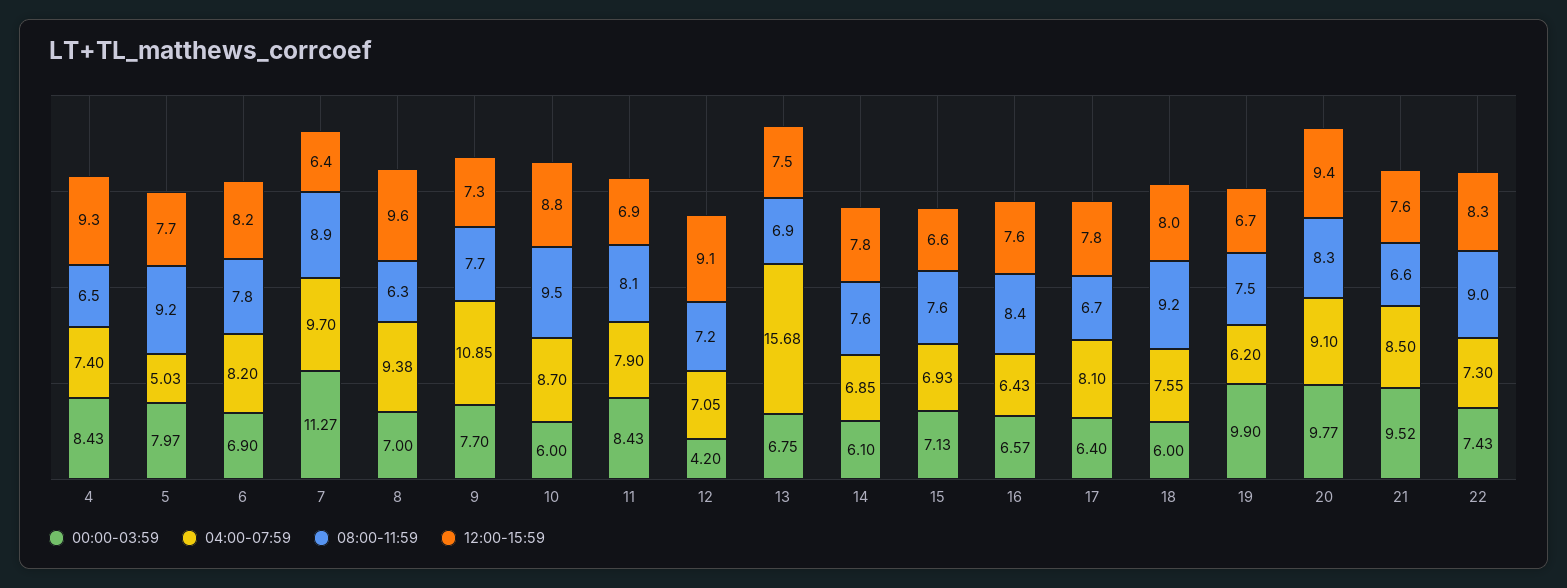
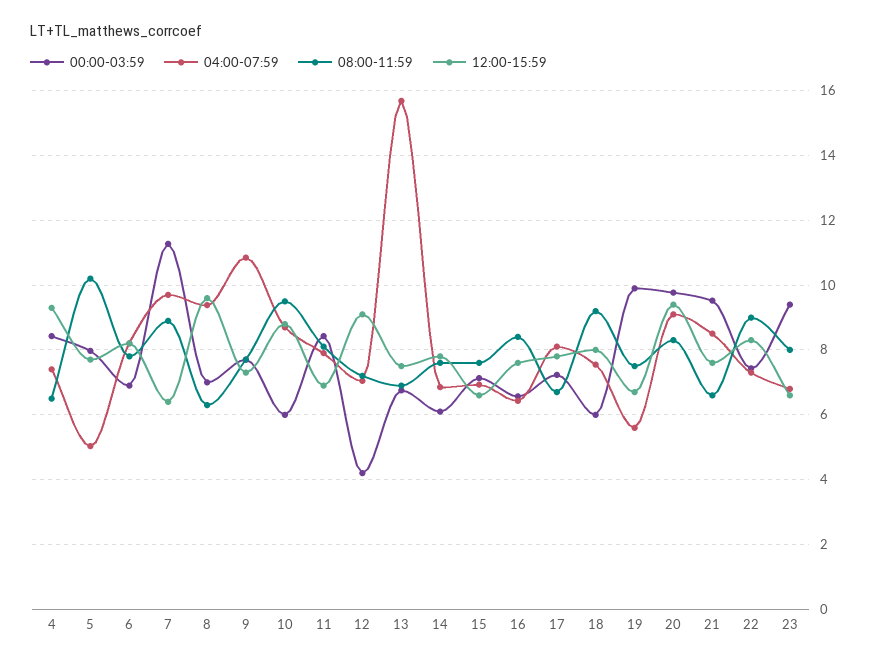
  {
    "00:00-03:59": {
      "4": 8.43,
      "5": 7.97,
      "6": 6.9,
      "7": 11.27,
      "8": 7,
      "9": 7.7,
      "10": 6,
      "11": 8.43,
      "12": 4.2,
      "13": 6.75,
      "14": 6.1,
      "15": 7.13,
      "16": 6.57,
-     "17": 6.4,
+     "17": 7.2,
      "18": 6,
      "19": 9.9,
      "20": 9.77,
      "21": 9.52,
-     "22": 7.43
+     "22": 7.43,
+     "23": 9.4
    },
    "04:00-07:59": {
      "4": 7.4,
      "5": 5.03,
      "6": 8.2,
      "7": 9.7,
      "8": 9.38,
      "9": 10.85,
      "10": 8.7,
      "11": 7.9,
      "12": 7.05,
      "13": 15.68,
      "14": 6.85,
      "15": 6.93,
      "16": 6.43,
      "17": 8.1,
      "18": 7.55,
-     "19": 6.2,
+     "19": 5.6,
      "20": 9.1,
      "21": 8.5,
-     "22": 7.3
+     "22": 7.3,
+     "23": 6.8
    },
    "08:00-11:59": {
      "4": 6.5,
-     "5": 9.2,
+     "5": 10.2,
      "6": 7.8,
      "7": 8.9,
      "8": 6.3,
      "9": 7.7,
      "10": 9.5,
      "11": 8.1,
      "12": 7.2,
      "13": 6.9,
      "14": 7.6,
      "15": 7.6,
      "16": 8.4,
      "17": 6.7,
      "18": 9.2,
      "19": 7.5,
      "20": 8.3,
      "21": 6.6,
-     "22": 9
+     "22": 9,
+     "23": 8
    },
    "12:00-15:59": {
      "4": 9.3,
      "5": 7.7,
      "6": 8.2,
      "7": 6.4,
      "8": 9.6,
      "9": 7.3,
      "10": 8.8,
      "11": 6.9,
      "12": 9.1,
      "13": 7.5,
      "14": 7.8,
      "15": 6.6,
      "16": 7.6,
      "17": 7.8,
      "18": 8,
      "19": 6.7,
      "20": 9.4,
      "21": 7.6,
-     "22": 8.3
+     "22": 8.3,
+     "23": 6.6
    }
  }

